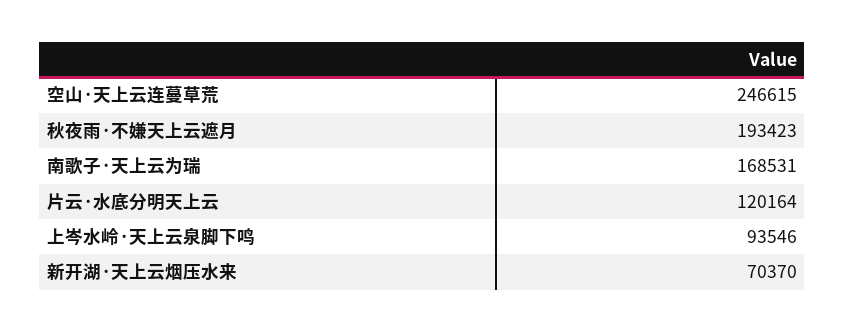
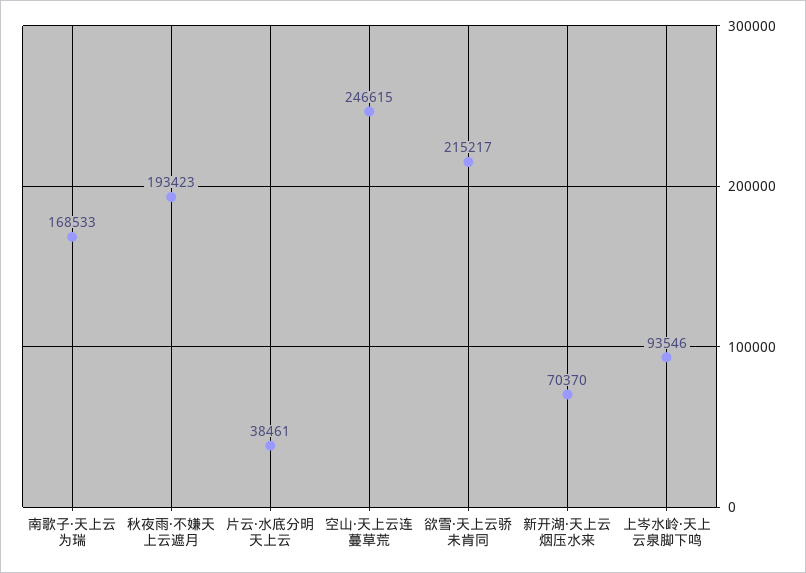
  {
    "空山·天上云连蔓草荒": 246615,
    "秋夜雨·不嫌天上云遮月": 193423,
-   "南歌子·天上云为瑞": 168531,
+   "南歌子·天上云为瑞": 168533,
-   "片云·水底分明天上云": 120164,
+   "片云·水底分明天上云": 38461,
    "上岑水岭·天上云泉脚下鸣": 93546,
-   "新开湖·天上云烟压水来": 70370
+   "新开湖·天上云烟压水来": 70370,
+   "欲雪·天上云骄未肯同": 215217
  }

